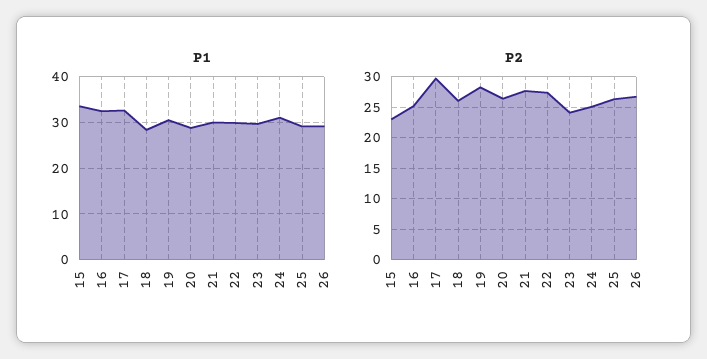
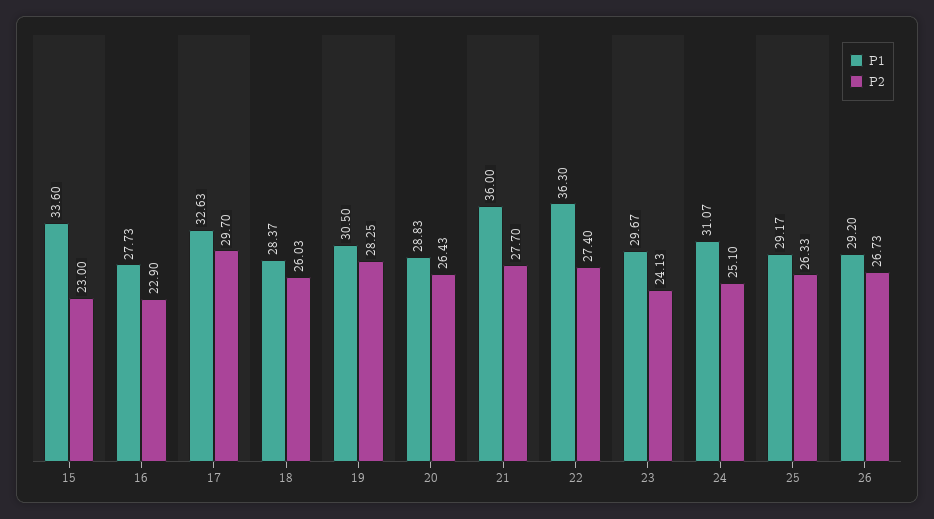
  {
    "P1": {
      "15": 33.6,
-     "16": 32,
+     "16": 27.73,
      "17": 32.63,
      "18": 28.37,
      "19": 30.5,
      "20": 28.83,
-     "21": 30,
+     "21": 36,
-     "22": 30,
+     "22": 36.3,
      "23": 29.67,
      "24": 31.07,
      "25": 29.17,
      "26": 29.2
    },
    "P2": {
      "15": 23,
-     "16": 25,
+     "16": 22.9,
      "17": 29.7,
      "18": 26.03,
      "19": 28.25,
      "20": 26.43,
      "21": 27.7,
      "22": 27.4,
      "23": 24.13,
      "24": 25.1,
      "25": 26.33,
      "26": 26.73
    }
  }

